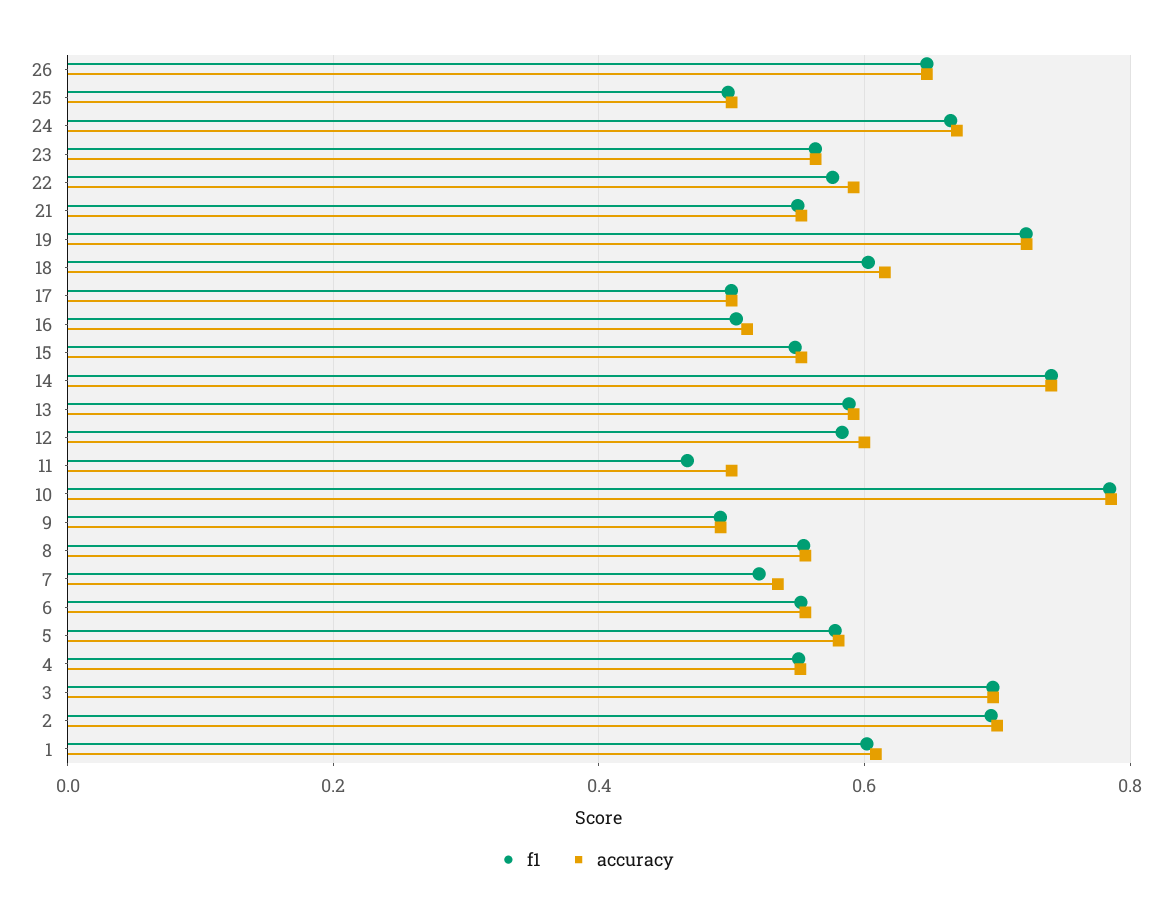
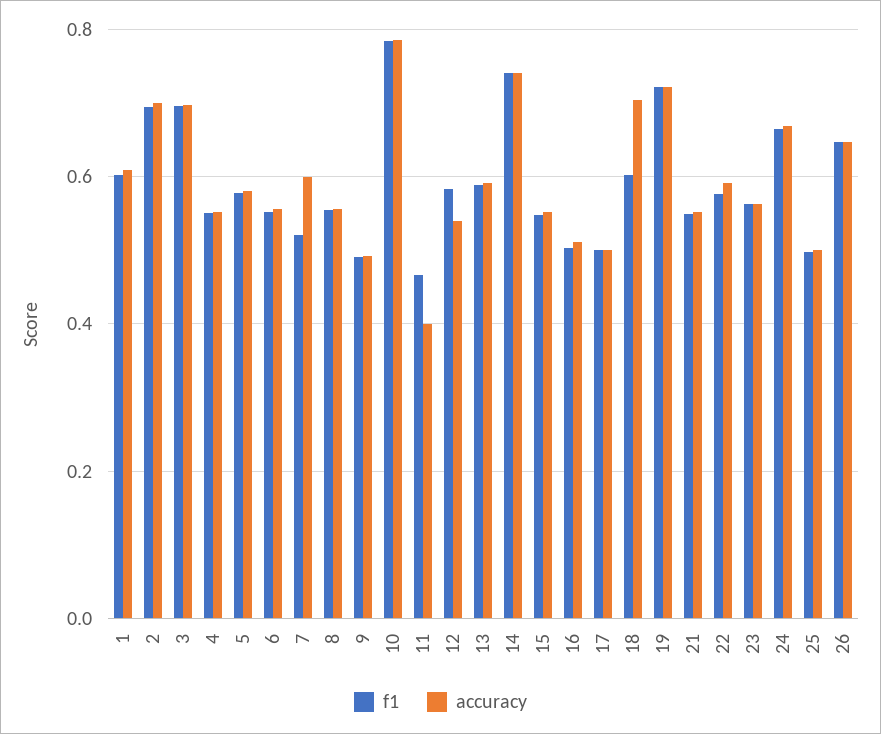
  {
    "f1": {
      "26": 0.64,
      "25": 0.5,
      "24": 0.66,
      "23": 0.56,
      "22": 0.58,
      "21": 0.54,
      "19": 0.72,
      "18": 0.6,
      "17": 0.5,
      "16": 0.5,
      "15": 0.54,
      "14": 0.74,
      "13": 0.58,
      "12": 0.58,
      "11": 0.46,
      "10": 0.78,
      "9": 0.5,
      "8": 0.56,
      "7": 0.52,
      "6": 0.56,
      "5": 0.58,
      "4": 0.56,
      "3": 0.7,
      "2": 0.7,
      "1": 0.6
    },
    "accuracy": {
      "26": 0.64,
      "25": 0.5,
      "24": 0.66,
      "23": 0.56,
      "22": 0.6,
      "21": 0.56,
      "19": 0.72,
-     "18": 0.62,
+     "18": 0.7,
      "17": 0.5,
      "16": 0.52,
      "15": 0.56,
      "14": 0.74,
      "13": 0.6,
-     "12": 0.6,
+     "12": 0.54,
-     "11": 0.5,
+     "11": 0.4,
      "10": 0.78,
      "9": 0.5,
      "8": 0.56,
-     "7": 0.54,
+     "7": 0.6,
      "6": 0.56,
      "5": 0.58,
      "4": 0.56,
      "3": 0.7,
      "2": 0.7,
      "1": 0.6
    }
  }

